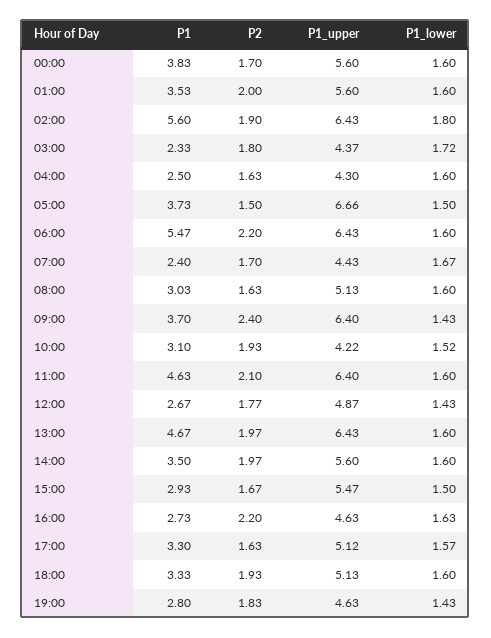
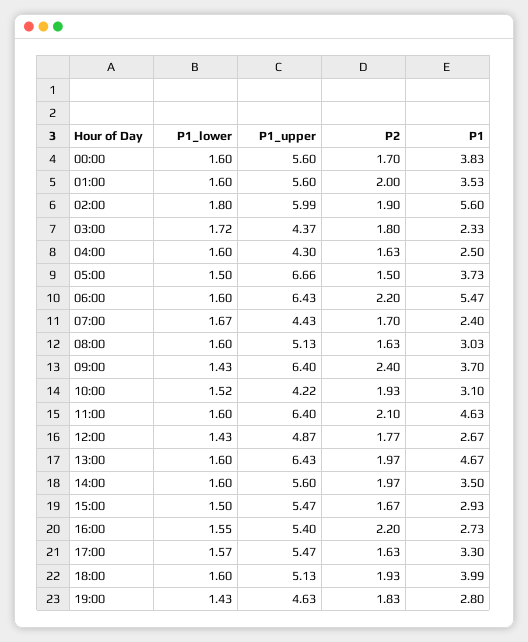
  {
    "P1": {
      "00:00": 3.83,
      "01:00": 3.53,
      "02:00": 5.6,
      "03:00": 2.33,
      "04:00": 2.5,
      "05:00": 3.73,
      "06:00": 5.47,
      "07:00": 2.4,
      "08:00": 3.03,
      "09:00": 3.7,
      "10:00": 3.1,
      "11:00": 4.63,
      "12:00": 2.67,
      "13:00": 4.67,
      "14:00": 3.5,
      "15:00": 2.93,
      "16:00": 2.73,
      "17:00": 3.3,
-     "18:00": 3.33,
+     "18:00": 3.99,
      "19:00": 2.8
    },
    "P2": {
      "00:00": 1.7,
      "01:00": 2,
      "02:00": 1.9,
      "03:00": 1.8,
      "04:00": 1.63,
      "05:00": 1.5,
      "06:00": 2.2,
      "07:00": 1.7,
      "08:00": 1.63,
      "09:00": 2.4,
      "10:00": 1.93,
      "11:00": 2.1,
      "12:00": 1.77,
      "13:00": 1.97,
      "14:00": 1.97,
      "15:00": 1.67,
      "16:00": 2.2,
      "17:00": 1.63,
      "18:00": 1.93,
      "19:00": 1.83
    },
    "P1_upper": {
      "00:00": 5.6,
      "01:00": 5.6,
-     "02:00": 6.43,
+     "02:00": 5.99,
      "03:00": 4.37,
      "04:00": 4.3,
      "05:00": 6.66,
      "06:00": 6.43,
      "07:00": 4.43,
      "08:00": 5.13,
      "09:00": 6.4,
      "10:00": 4.22,
      "11:00": 6.4,
      "12:00": 4.87,
      "13:00": 6.43,
      "14:00": 5.6,
      "15:00": 5.47,
-     "16:00": 4.63,
+     "16:00": 5.4,
-     "17:00": 5.12,
+     "17:00": 5.47,
      "18:00": 5.13,
      "19:00": 4.63
    },
    "P1_lower": {
      "00:00": 1.6,
      "01:00": 1.6,
      "02:00": 1.8,
      "03:00": 1.72,
      "04:00": 1.6,
      "05:00": 1.5,
      "06:00": 1.6,
      "07:00": 1.67,
      "08:00": 1.6,
      "09:00": 1.43,
      "10:00": 1.52,
      "11:00": 1.6,
      "12:00": 1.43,
      "13:00": 1.6,
      "14:00": 1.6,
      "15:00": 1.5,
-     "16:00": 1.63,
+     "16:00": 1.55,
      "17:00": 1.57,
      "18:00": 1.6,
      "19:00": 1.43
    }
  }

